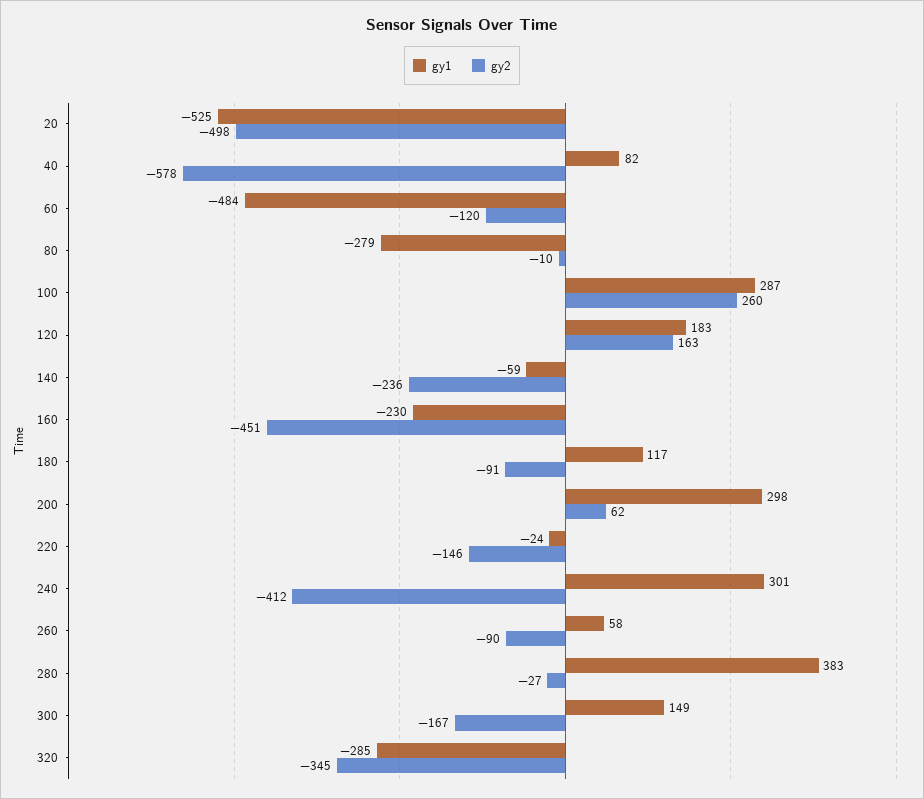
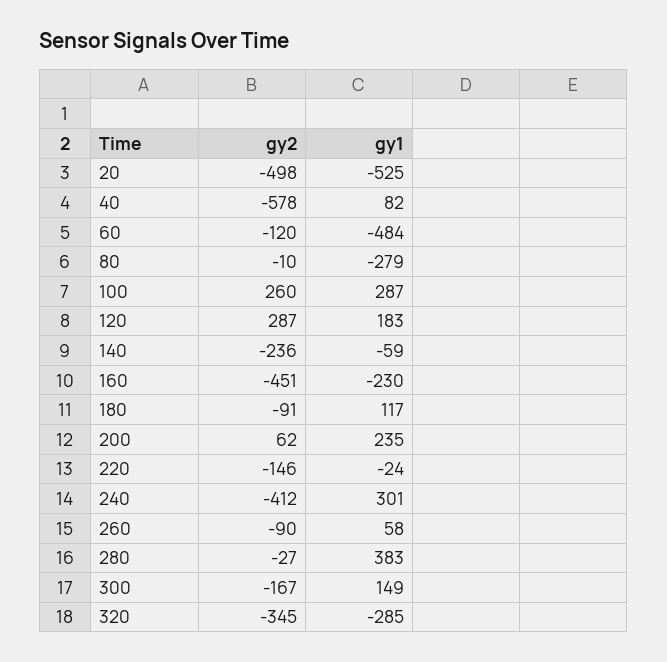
  {
    "gy1": {
      "20": -525,
      "40": 82,
      "60": -484,
      "80": -279,
      "100": 287,
      "120": 183,
      "140": -59,
      "160": -230,
      "180": 117,
-     "200": 298,
+     "200": 235,
      "220": -24,
      "240": 301,
      "260": 58,
      "280": 383,
      "300": 149,
      "320": -285
    },
    "gy2": {
      "20": -498,
      "40": -578,
      "60": -120,
      "80": -10,
      "100": 260,
-     "120": 163,
+     "120": 287,
      "140": -236,
      "160": -451,
      "180": -91,
      "200": 62,
      "220": -146,
      "240": -412,
      "260": -90,
      "280": -27,
      "300": -167,
      "320": -345
    }
  }

